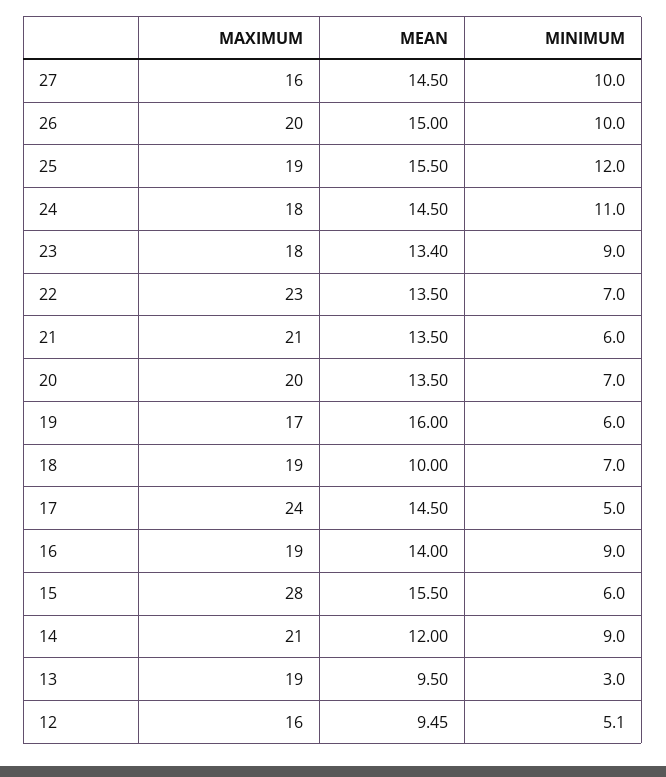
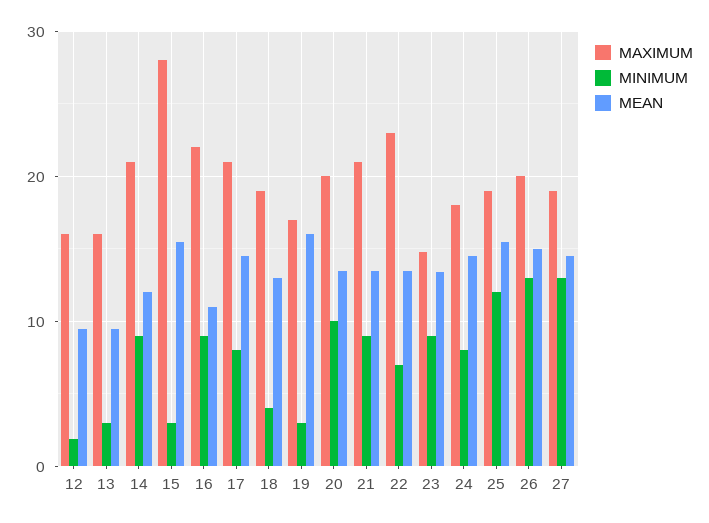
  {
    "MAXIMUM": {
-     "27": 16,
+     "27": 19,
      "26": 20,
      "25": 19,
      "24": 18,
-     "23": 18,
+     "23": 15,
      "22": 23,
      "21": 21,
      "20": 20,
      "19": 17,
      "18": 19,
-     "17": 24,
+     "17": 21,
-     "16": 19,
+     "16": 22,
      "15": 28,
      "14": 21,
-     "13": 19,
+     "13": 16,
      "12": 16
    },
    "MEAN": {
      "27": 14.5,
      "26": 15,
      "25": 15.5,
      "24": 14.5,
      "23": 13.4,
      "22": 13.5,
      "21": 13.5,
      "20": 13.5,
      "19": 16,
-     "18": 10,
+     "18": 13,
      "17": 14.5,
-     "16": 14,
+     "16": 11,
      "15": 15.5,
      "14": 12,
      "13": 9.5,
      "12": 9.45
    },
    "MINIMUM": {
-     "27": 10,
+     "27": 13,
-     "26": 10,
+     "26": 13,
      "25": 12,
-     "24": 11,
+     "24": 8,
      "23": 9,
      "22": 7,
-     "21": 6,
+     "21": 9,
-     "20": 7,
+     "20": 10,
-     "19": 6,
+     "19": 3,
-     "18": 7,
+     "18": 4,
-     "17": 5,
+     "17": 8,
      "16": 9,
-     "15": 6,
+     "15": 3,
      "14": 9,
      "13": 3,
-     "12": 5.1
+     "12": 2
    }
  }

